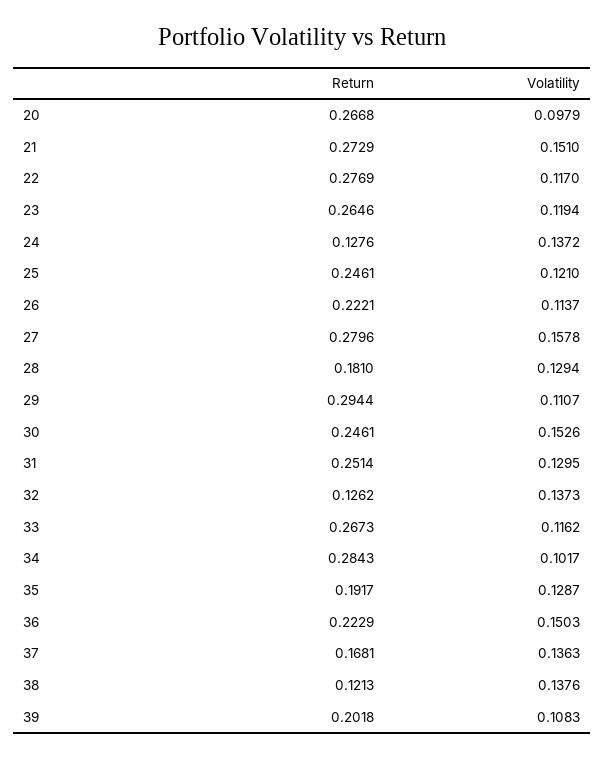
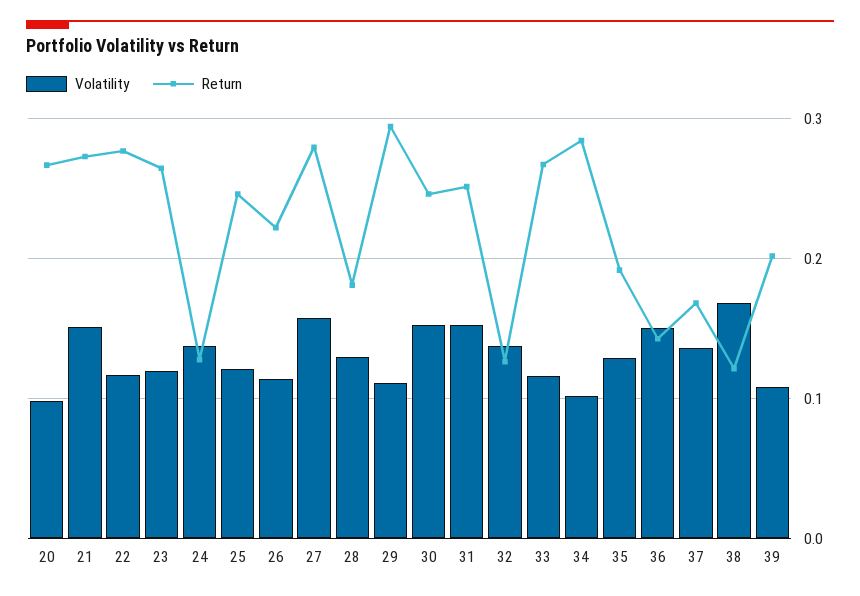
  {
    "Return": {
      "20": 0.2668,
      "21": 0.2729,
      "22": 0.2769,
      "23": 0.2646,
      "24": 0.1276,
      "25": 0.2461,
      "26": 0.2221,
      "27": 0.2796,
      "28": 0.181,
      "29": 0.2944,
      "30": 0.2461,
      "31": 0.2514,
      "32": 0.1262,
      "33": 0.2673,
      "34": 0.2843,
      "35": 0.1917,
-     "36": 0.2229,
+     "36": 0.14,
      "37": 0.1681,
      "38": 0.1213,
      "39": 0.2018
    },
    "Volatility": {
      "20": 0.0979,
      "21": 0.151,
      "22": 0.117,
      "23": 0.1194,
      "24": 0.1372,
      "25": 0.121,
      "26": 0.1137,
      "27": 0.1578,
      "28": 0.1294,
      "29": 0.1107,
      "30": 0.1526,
-     "31": 0.1295,
+     "31": 0.15,
      "32": 0.1373,
      "33": 0.1162,
      "34": 0.1017,
      "35": 0.1287,
      "36": 0.1503,
      "37": 0.1363,
-     "38": 0.1376,
+     "38": 0.17,
      "39": 0.1083
    }
  }

